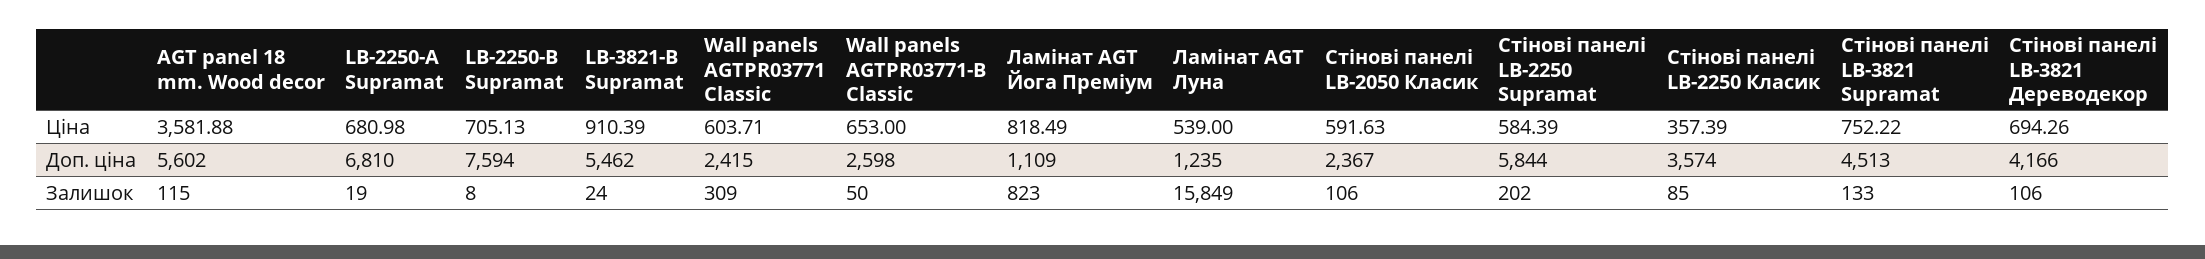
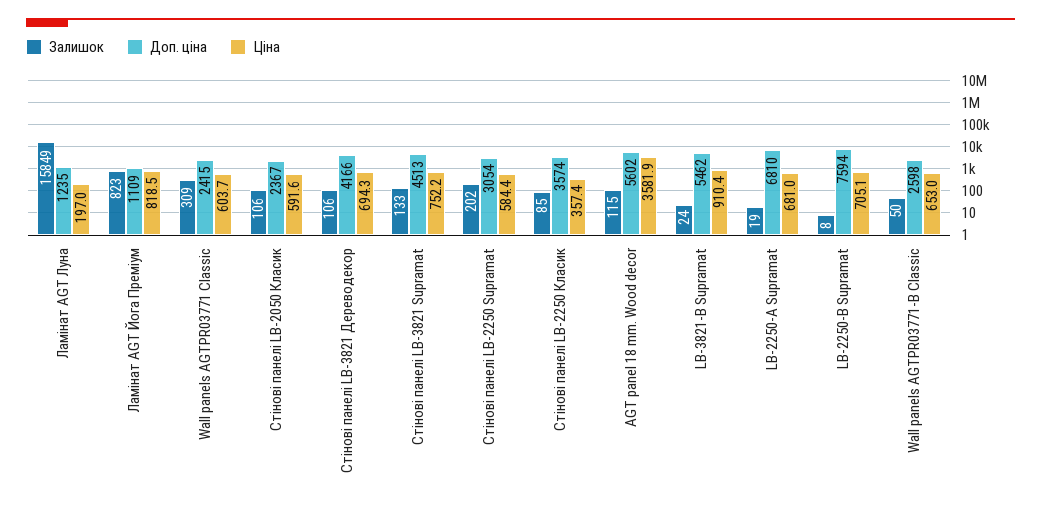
  {
    "Ціна": {
      "AGT panel 18 mm. Wood decor": 3581.88,
      "LB-2250-А Supramat": 680.98,
      "LB-2250-В Supramat": 705.13,
      "LB-3821-В Supramat": 910.39,
      "Wall panels AGTPR03771 Classic": 603.71,
      "Wall panels AGTPR03771-B Classic": 653,
      "Ламінат AGT Йога Преміум": 818.49,
-     "Ламінат AGT Луна": 539,
+     "Ламінат AGT Луна": 197,
      "Стінові панелі LB-2050 Класик": 591.63,
      "Стінові панелі LB-2250 Supramat": 584.39,
      "Стінові панелі LB-2250 Класик": 357.39,
      "Стінові панелі LB-3821 Supramat": 752.22,
      "Стінові панелі LB-3821 Дереводекор": 694.26
    },
    "Доп. ціна": {
      "AGT panel 18 mm. Wood decor": 5602,
      "LB-2250-А Supramat": 6810,
      "LB-2250-В Supramat": 7594,
      "LB-3821-В Supramat": 5462,
      "Wall panels AGTPR03771 Classic": 2415,
      "Wall panels AGTPR03771-B Classic": 2598,
      "Ламінат AGT Йога Преміум": 1109,
      "Ламінат AGT Луна": 1235,
      "Стінові панелі LB-2050 Класик": 2367,
-     "Стінові панелі LB-2250 Supramat": 5844,
+     "Стінові панелі LB-2250 Supramat": 3054,
      "Стінові панелі LB-2250 Класик": 3574,
      "Стінові панелі LB-3821 Supramat": 4513,
      "Стінові панелі LB-3821 Дереводекор": 4166
    },
    "Залишок": {
      "AGT panel 18 mm. Wood decor": 115,
      "LB-2250-А Supramat": 19,
      "LB-2250-В Supramat": 8,
      "LB-3821-В Supramat": 24,
      "Wall panels AGTPR03771 Classic": 309,
      "Wall panels AGTPR03771-B Classic": 50,
      "Ламінат AGT Йога Преміум": 823,
      "Ламінат AGT Луна": 15849,
      "Стінові панелі LB-2050 Класик": 106,
      "Стінові панелі LB-2250 Supramat": 202,
      "Стінові панелі LB-2250 Класик": 85,
      "Стінові панелі LB-3821 Supramat": 133,
      "Стінові панелі LB-3821 Дереводекор": 106
    }
  }

